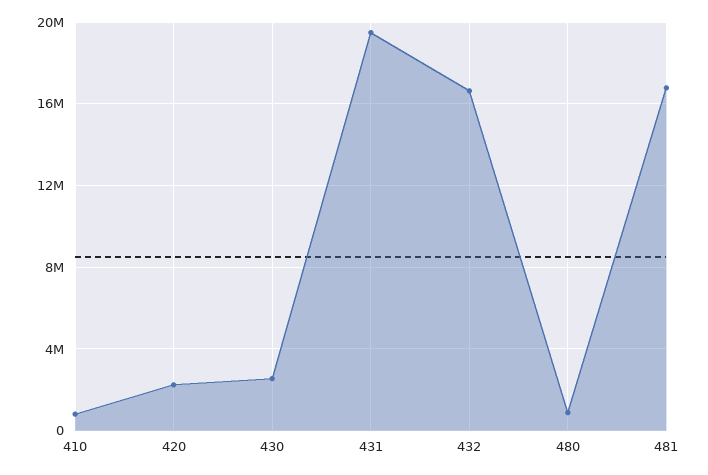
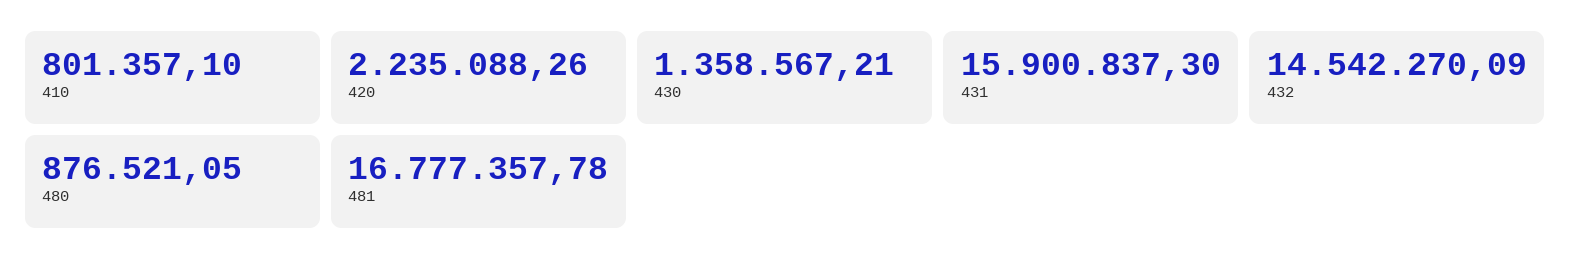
  {
    "410": 801357.1,
    "420": 2235088.26,
-   "430": 2500000,
+   "430": 1358567.21,
-   "431": 19500000,
+   "431": 15900837.3,
-   "432": 16500000,
+   "432": 14542270.09,
    "480": 876521.05,
    "481": 16777357.78
  }

